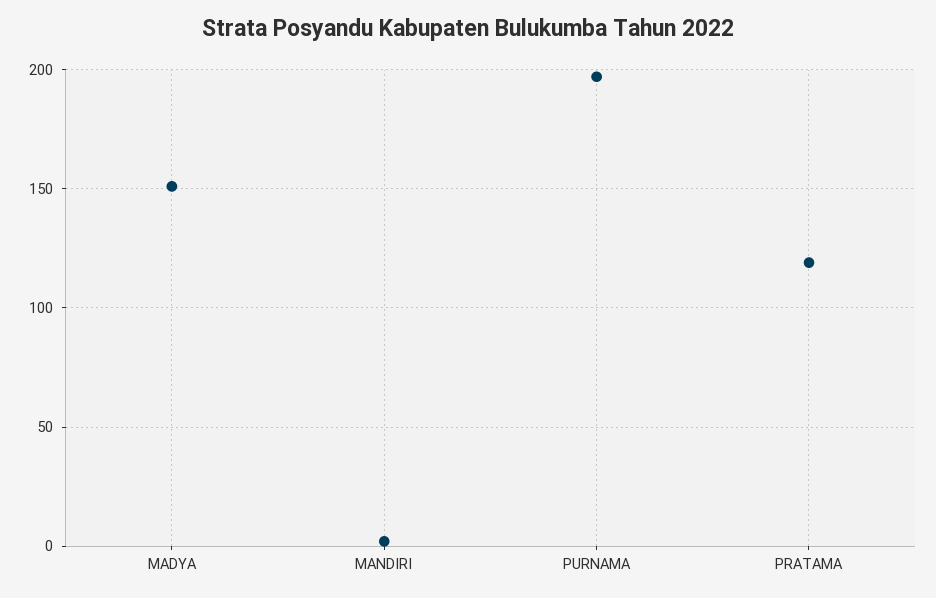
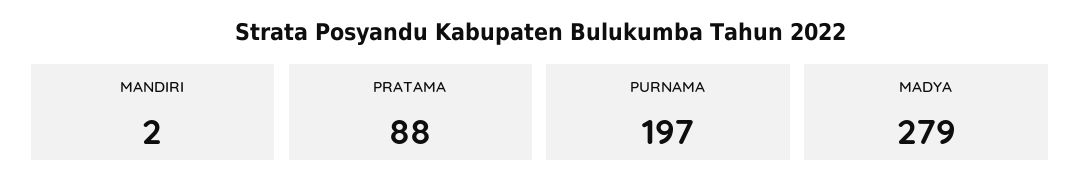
  {
-   "MADYA": 150,
+   "MADYA": 279,
    "MANDIRI": 2,
    "PURNAMA": 197,
-   "PRATAMA": 120
+   "PRATAMA": 88
  }

